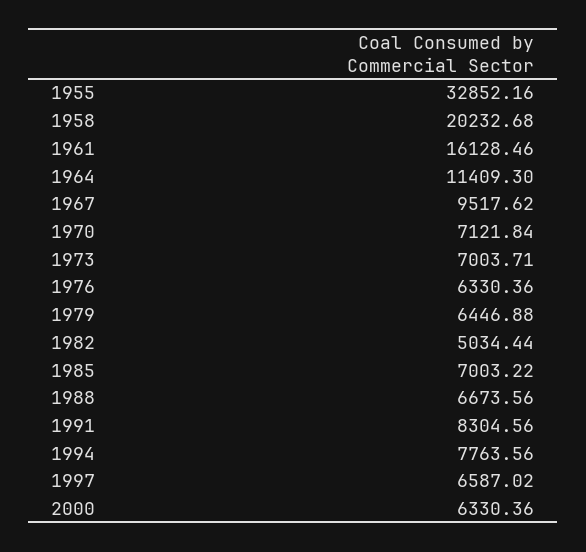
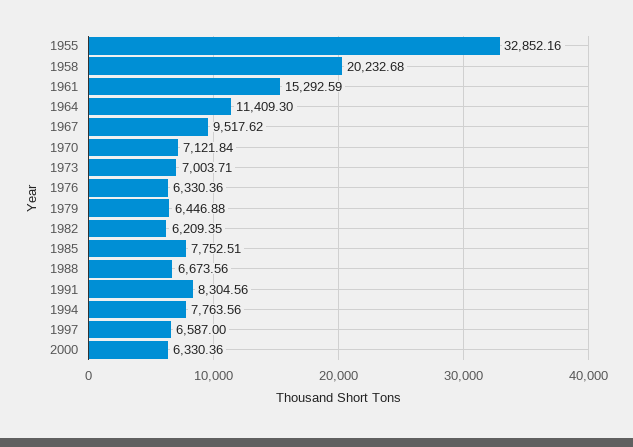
  {
    "1955": 32852.16,
    "1958": 20232.68,
-   "1961": 16128.46,
+   "1961": 15292.59,
    "1964": 11409.3,
    "1967": 9517.62,
    "1970": 7121.84,
    "1973": 7003.71,
    "1976": 6330.36,
    "1979": 6446.88,
-   "1982": 5034.44,
+   "1982": 6209.35,
-   "1985": 7003.22,
+   "1985": 7752.51,
    "1988": 6673.56,
    "1991": 8304.56,
    "1994": 7763.56,
-   "1997": 6587.02,
+   "1997": 6587,
    "2000": 6330.36
  }

